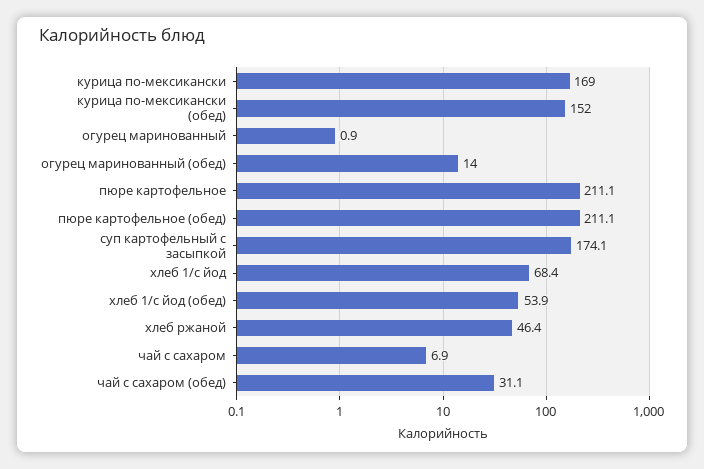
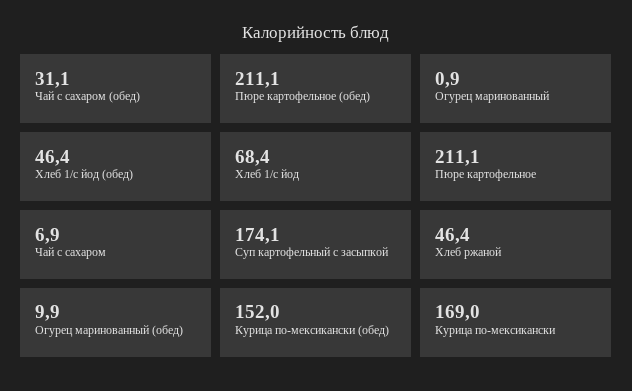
  {
    "курица по-мексикански": 169,
    "курица по-мексикански (обед)": 152,
    "огурец маринованный": 0.9,
-   "огурец маринованный (обед)": 14,
+   "огурец маринованный (обед)": 9.9,
    "пюре картофельное": 211.1,
    "пюре картофельное (обед)": 211.1,
    "суп картофельный с засыпкой": 174.1,
    "хлеб 1/с йод": 68.4,
-   "хлеб 1/с йод (обед)": 53.9,
+   "хлеб 1/с йод (обед)": 46.4,
    "хлеб ржаной": 46.4,
    "чай с сахаром": 6.9,
    "чай с сахаром (обед)": 31.1
  }

